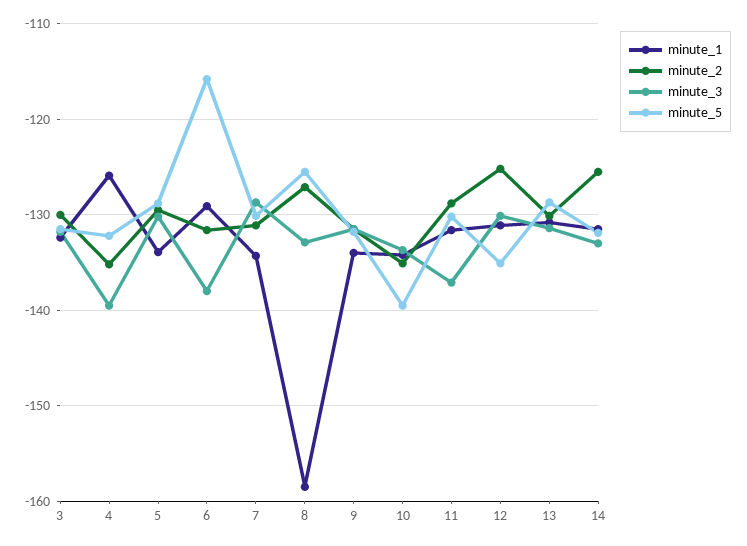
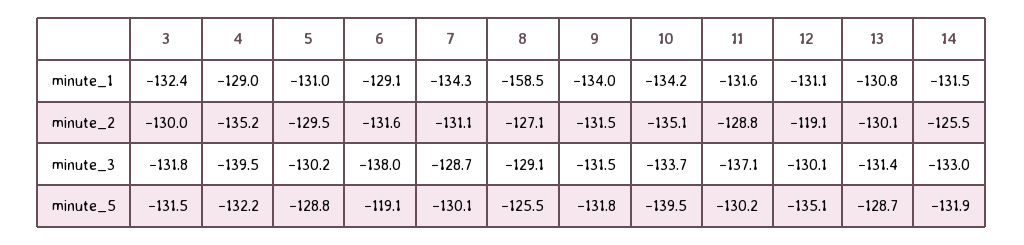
  {
    "minute_1": {
      "3": -132.4,
-     "4": -126,
+     "4": -129,
-     "5": -134,
+     "5": -131,
      "6": -129.1,
      "7": -134.3,
      "8": -158.5,
      "9": -134,
      "10": -134.2,
      "11": -131.6,
      "12": -131.1,
      "13": -130.8,
      "14": -131.5
    },
    "minute_2": {
      "3": -130,
      "4": -135.2,
      "5": -129.5,
      "6": -131.6,
      "7": -131.1,
      "8": -127.1,
      "9": -131.5,
      "10": -135.1,
      "11": -128.8,
-     "12": -125,
+     "12": -119.1,
      "13": -130.1,
      "14": -125.5
    },
    "minute_3": {
      "3": -131.8,
      "4": -139.5,
      "5": -130.2,
      "6": -138,
      "7": -128.7,
-     "8": -133,
+     "8": -129.1,
      "9": -131.5,
      "10": -133.7,
      "11": -137.1,
      "12": -130.1,
      "13": -131.4,
      "14": -133
    },
    "minute_5": {
      "3": -131.5,
      "4": -132.2,
      "5": -128.8,
-     "6": -116,
+     "6": -119.1,
      "7": -130.1,
      "8": -125.5,
      "9": -131.8,
      "10": -139.5,
      "11": -130.2,
      "12": -135.1,
      "13": -128.7,
      "14": -131.9
    }
  }

